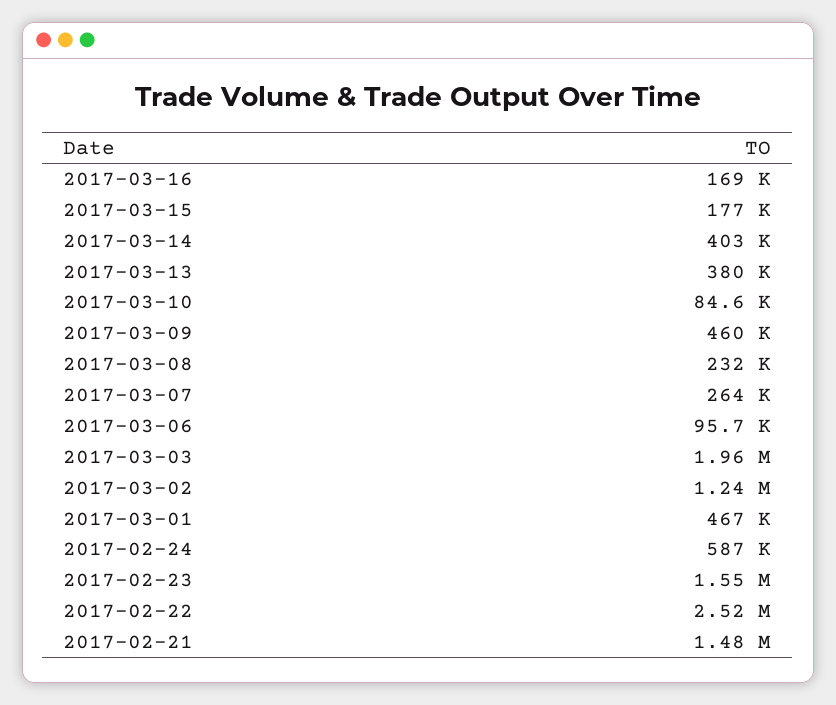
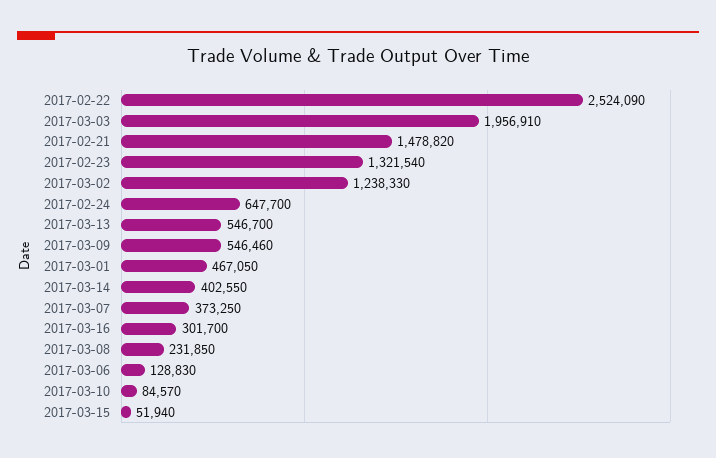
  {
-   "2017-03-16": 169000,
+   "2017-03-16": 301700,
-   "2017-03-15": 177000,
+   "2017-03-15": 51940,
    "2017-03-14": 402550,
-   "2017-03-13": 380000,
+   "2017-03-13": 546700,
    "2017-03-10": 84570,
-   "2017-03-09": 460000,
+   "2017-03-09": 546460,
    "2017-03-08": 231850,
-   "2017-03-07": 264000,
+   "2017-03-07": 373250,
-   "2017-03-06": 95700,
+   "2017-03-06": 128830,
    "2017-03-03": 1956910,
    "2017-03-02": 1238330,
    "2017-03-01": 467050,
-   "2017-02-24": 587000,
+   "2017-02-24": 647700,
-   "2017-02-23": 1550000,
+   "2017-02-23": 1321540,
    "2017-02-22": 2524090,
    "2017-02-21": 1478820
  }

